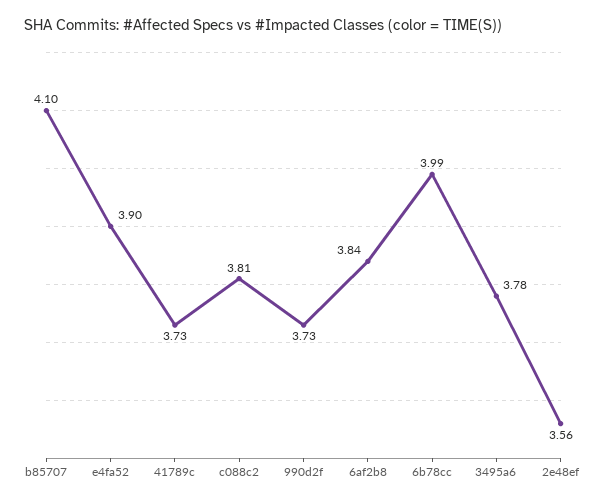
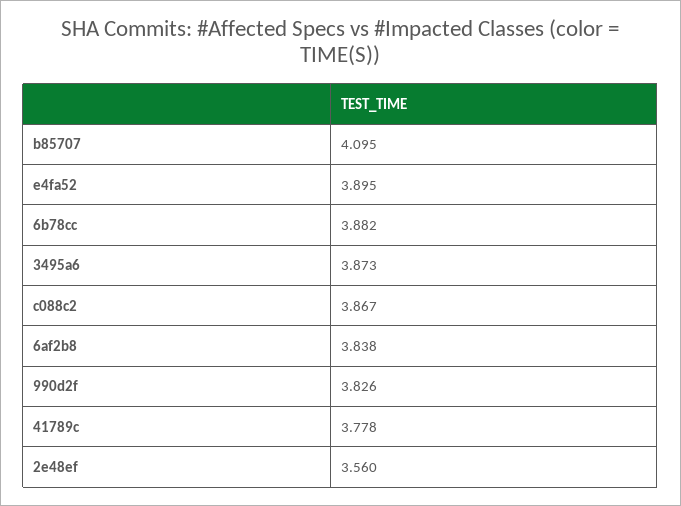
  {
    "b85707": 4.095,
    "e4fa52": 3.895,
-   "41789c": 3.73,
+   "41789c": 3.778,
-   "c088c2": 3.81,
+   "c088c2": 3.867,
-   "990d2f": 3.73,
+   "990d2f": 3.826,
    "6af2b8": 3.838,
-   "6b78cc": 3.99,
+   "6b78cc": 3.882,
-   "3495a6": 3.78,
+   "3495a6": 3.873,
    "2e48ef": 3.56
  }

